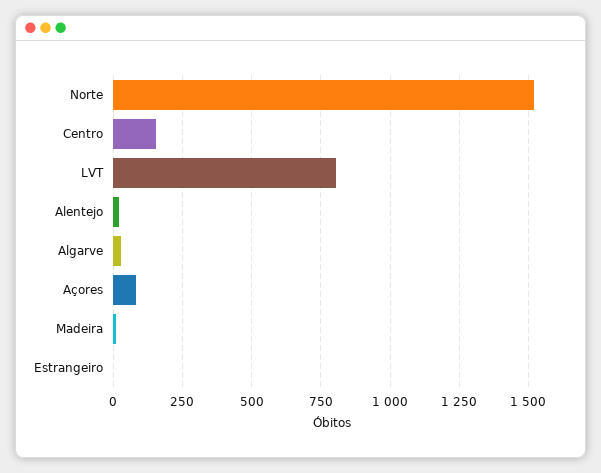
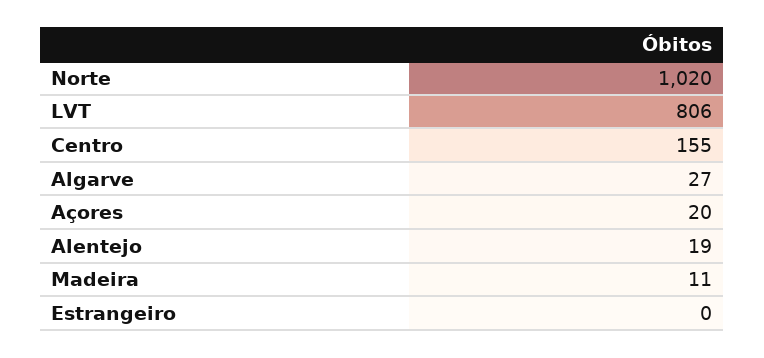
  {
-   "Norte": 1525,
+   "Norte": 1020,
    "Centro": 155,
    "LVT": 806,
    "Alentejo": 19,
    "Algarve": 27,
-   "Açores": 75,
+   "Açores": 20,
    "Madeira": 11,
    "Estrangeiro": 0
  }

